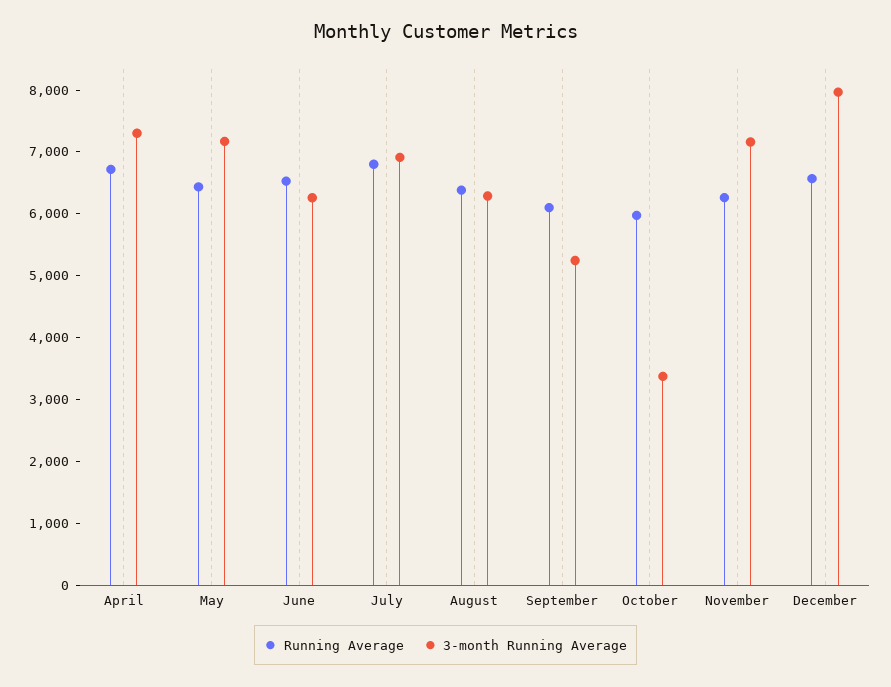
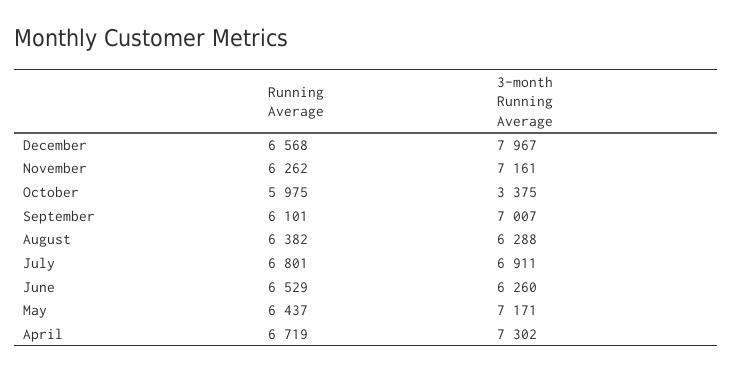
  {
    "Running Average": {
      "April": 6719,
      "May": 6437,
      "June": 6529,
      "July": 6801,
      "August": 6382,
      "September": 6101,
      "October": 5975,
      "November": 6262,
      "December": 6568
    },
    "3-month Running Average": {
      "April": 7302,
      "May": 7171,
      "June": 6260,
      "July": 6911,
      "August": 6288,
-     "September": 5200,
+     "September": 7007,
      "October": 3375,
      "November": 7161,
      "December": 7967
    }
  }

